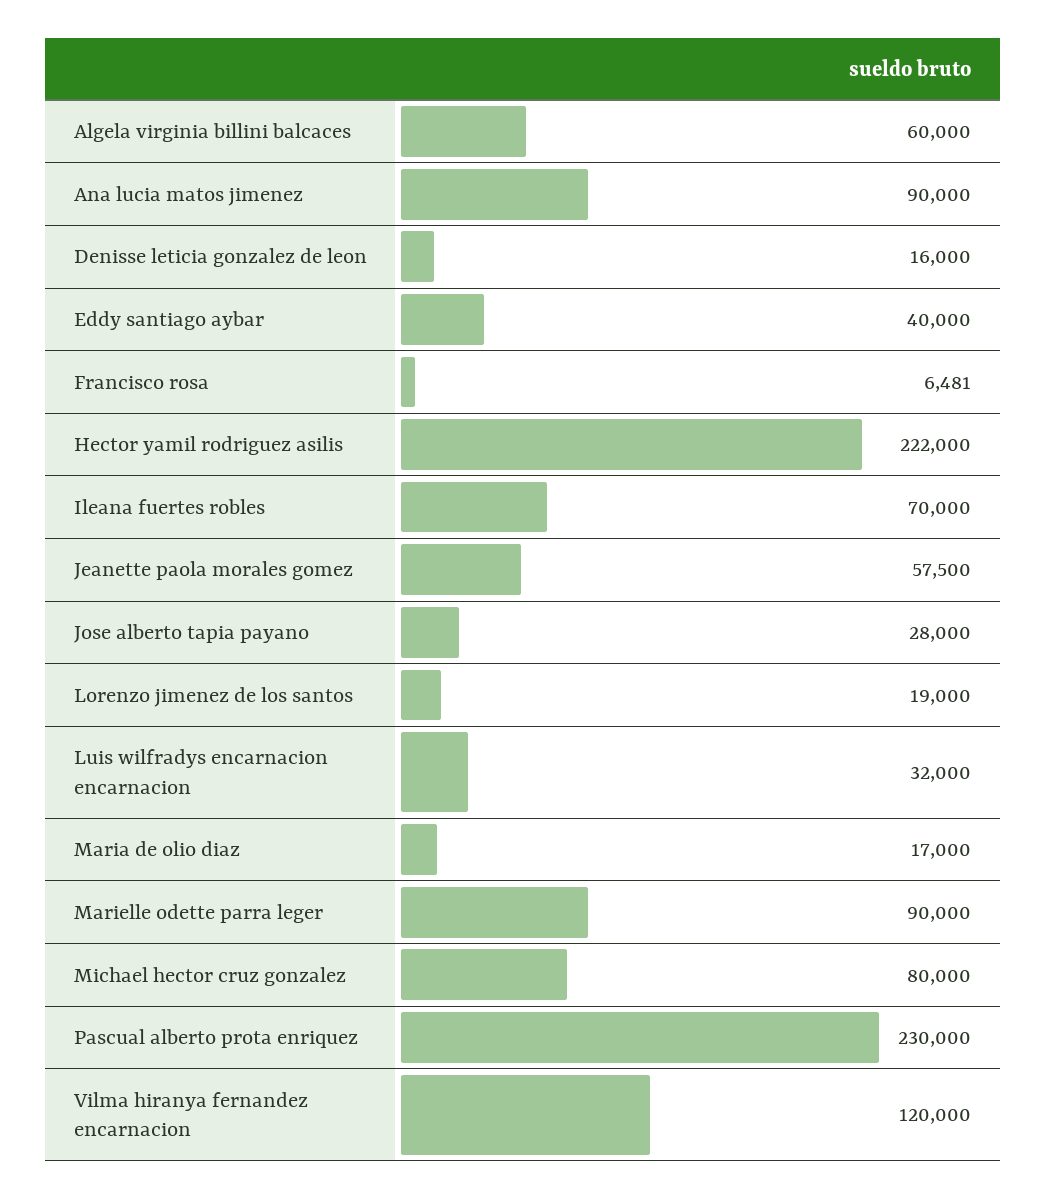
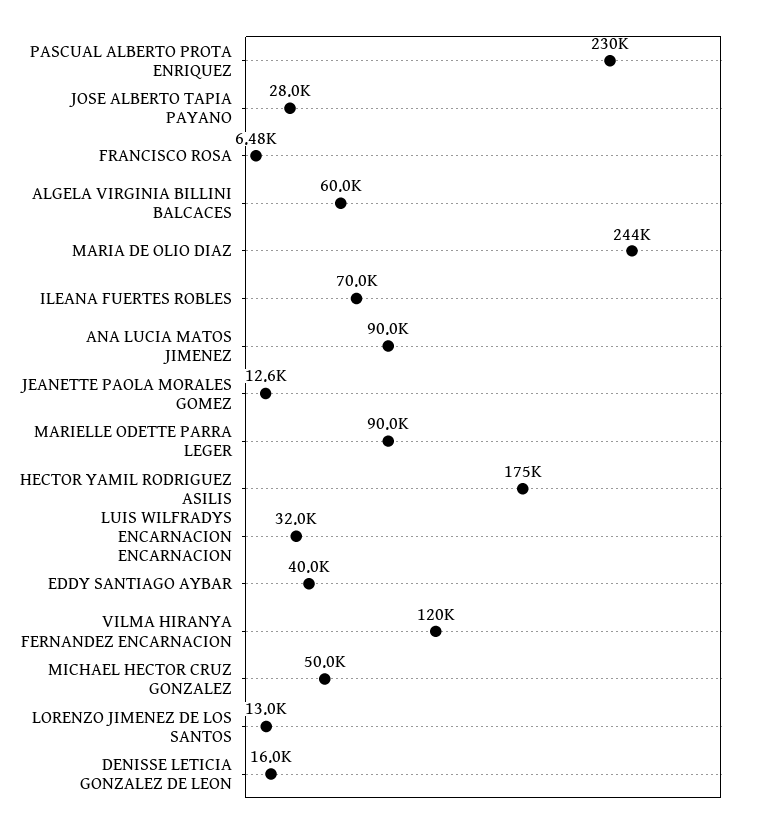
  {
    "Algela virginia billini balcaces": 60000,
    "Ana lucia matos jimenez": 90000,
    "Denisse leticia gonzalez de leon": 16000,
    "Eddy santiago aybar": 40000,
    "Francisco rosa": 6481,
-   "Hector yamil rodriguez asilis": 222000,
+   "Hector yamil rodriguez asilis": 175000,
    "Ileana fuertes robles": 70000,
-   "Jeanette paola morales gomez": 57500,
+   "Jeanette paola morales gomez": 12600,
    "Jose alberto tapia payano": 28000,
-   "Lorenzo jimenez de los santos": 19000,
+   "Lorenzo jimenez de los santos": 13000,
    "Luis wilfradys encarnacion encarnacion": 32000,
-   "Maria de olio diaz": 17000,
+   "Maria de olio diaz": 244000,
    "Marielle odette parra leger": 90000,
-   "Michael hector cruz gonzalez": 80000,
+   "Michael hector cruz gonzalez": 50000,
    "Pascual alberto prota enriquez": 230000,
    "Vilma hiranya fernandez encarnacion": 120000
  }

